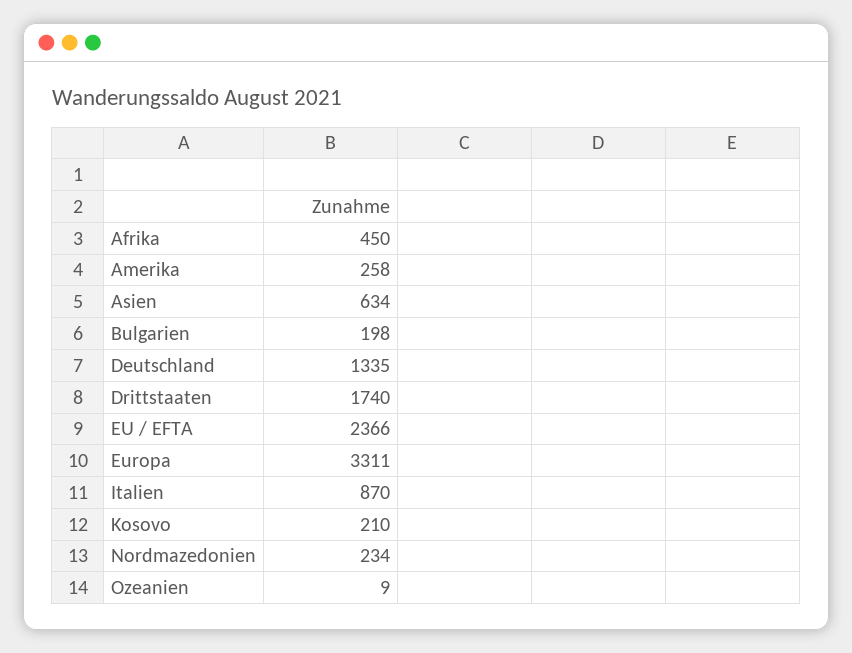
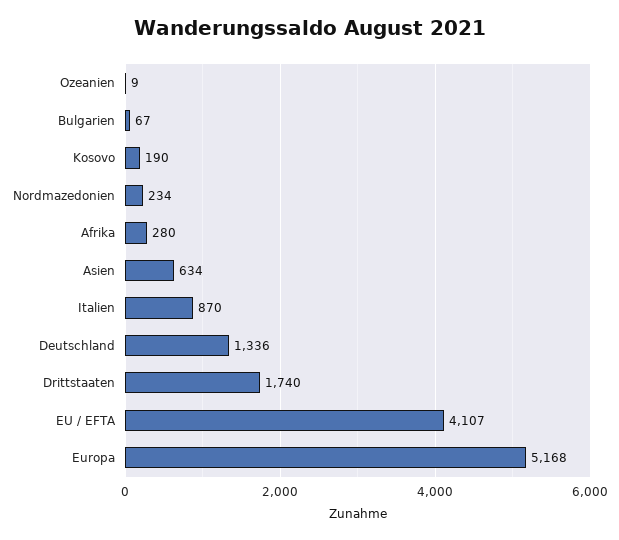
  {
-   "Afrika": 450,
+   "Afrika": 280,
-   "Amerika": 258,
    "Asien": 634,
-   "Bulgarien": 198,
+   "Bulgarien": 67,
-   "Deutschland": 1335,
+   "Deutschland": 1336,
    "Drittstaaten": 1740,
-   "EU / EFTA": 2366,
+   "EU / EFTA": 4107,
-   "Europa": 3311,
+   "Europa": 5168,
    "Italien": 870,
-   "Kosovo": 210,
+   "Kosovo": 190,
    "Nordmazedonien": 234,
    "Ozeanien": 9
  }

